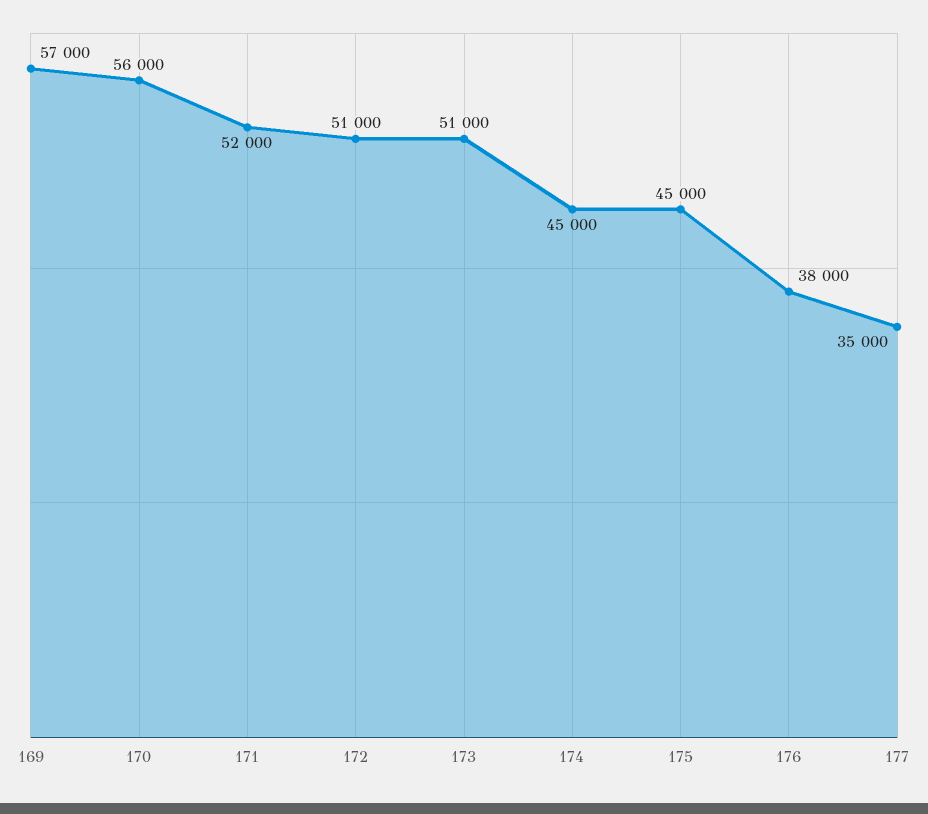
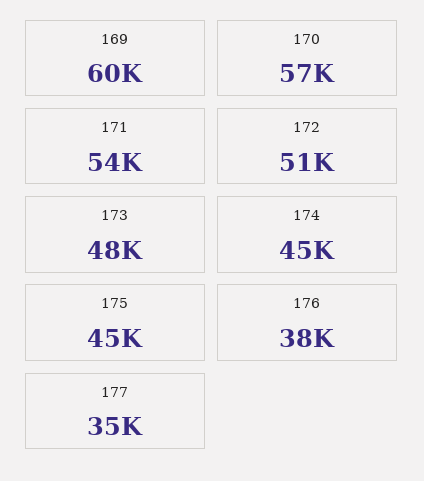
  {
-   "169": 57000,
+   "169": 60000,
-   "170": 56000,
+   "170": 57000,
-   "171": 52000,
+   "171": 54000,
    "172": 51000,
-   "173": 51000,
+   "173": 48000,
    "174": 45000,
    "175": 45000,
    "176": 38000,
    "177": 35000
  }

